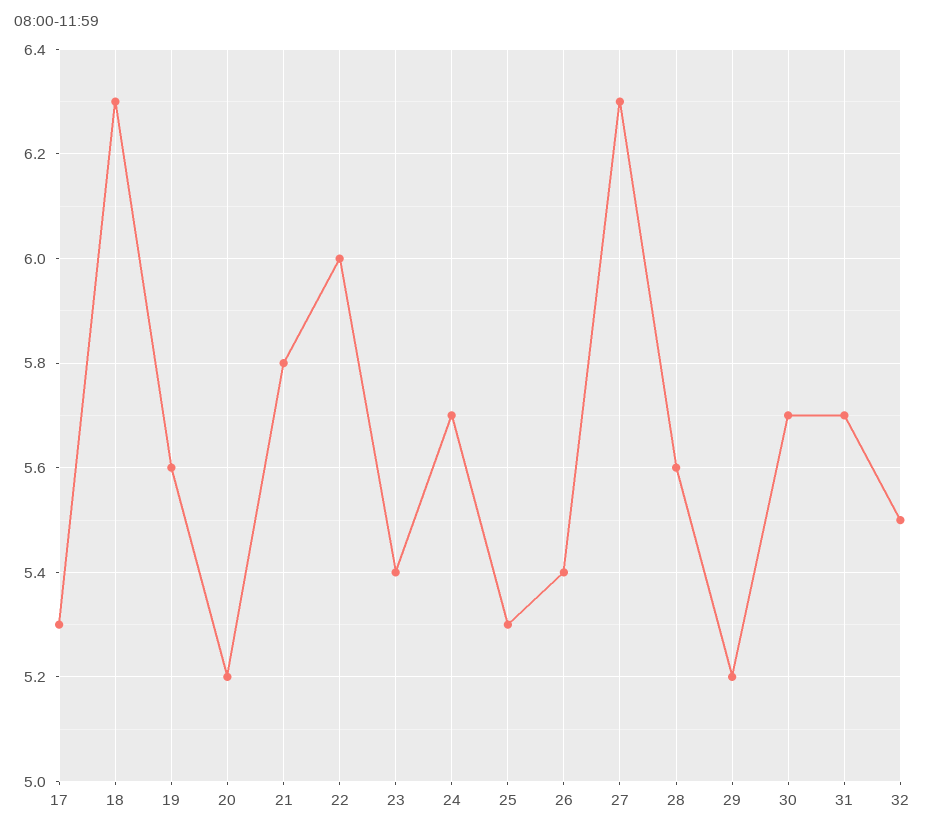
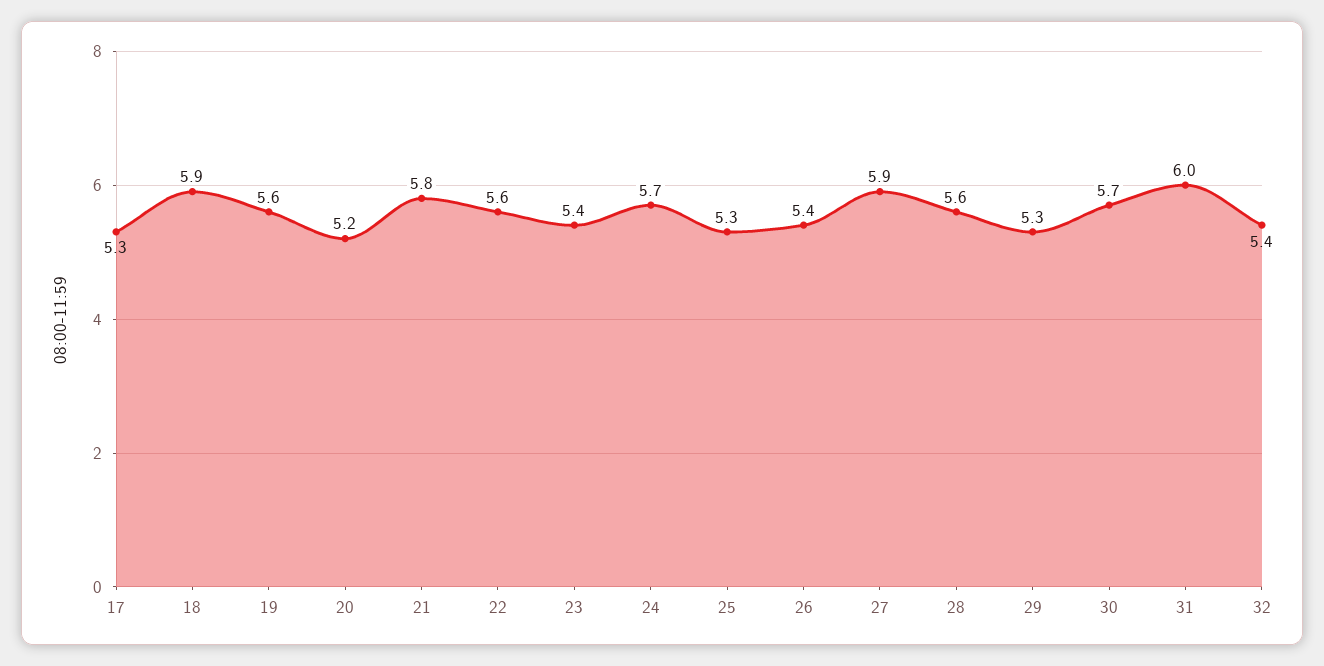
  {
    "17": 5.3,
-   "18": 6.3,
+   "18": 5.9,
    "19": 5.6,
    "20": 5.2,
    "21": 5.8,
-   "22": 6,
+   "22": 5.6,
    "23": 5.4,
    "24": 5.7,
    "25": 5.3,
    "26": 5.4,
-   "27": 6.3,
+   "27": 5.9,
    "28": 5.6,
-   "29": 5.2,
+   "29": 5.3,
    "30": 5.7,
-   "31": 5.7,
+   "31": 6,
-   "32": 5.5
+   "32": 5.4
  }

